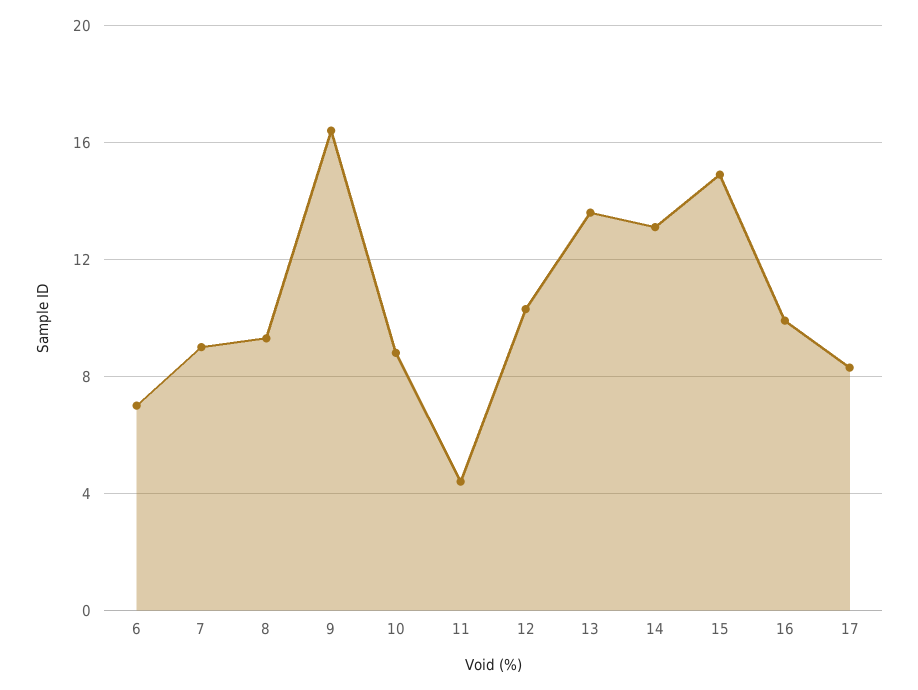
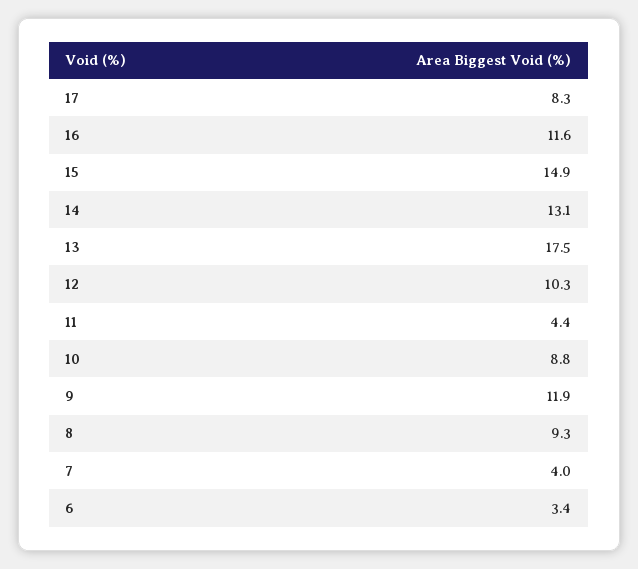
  {
-   "6": 7,
+   "6": 3.4,
-   "7": 9,
+   "7": 4,
    "8": 9.3,
-   "9": 16.5,
+   "9": 11.9,
    "10": 8.8,
    "11": 4.4,
    "12": 10.3,
-   "13": 13.5,
+   "13": 17.5,
    "14": 13.1,
    "15": 14.9,
-   "16": 10,
+   "16": 11.6,
    "17": 8.3
  }

